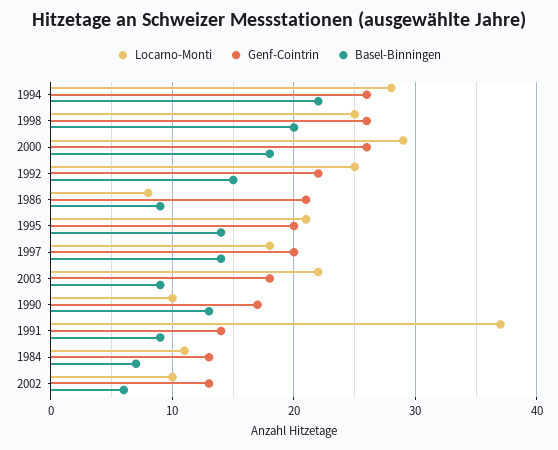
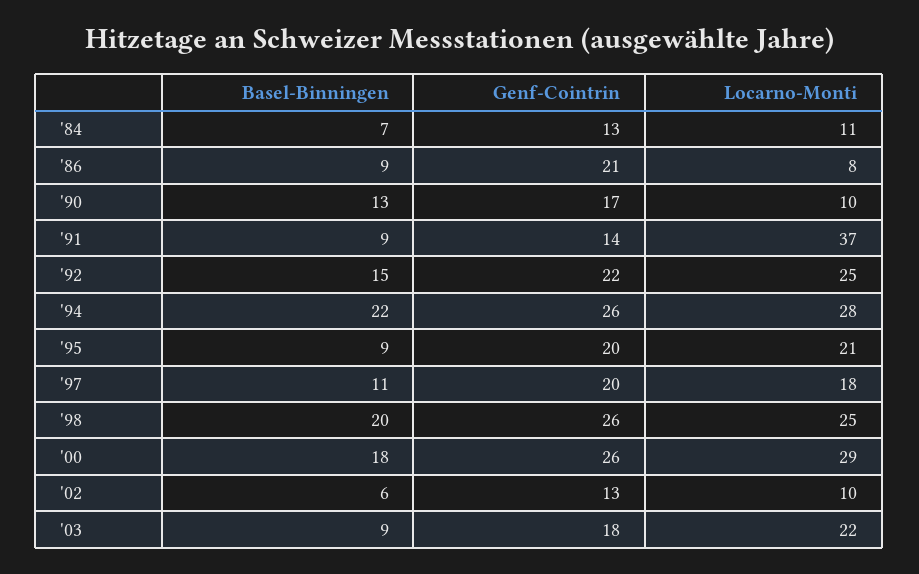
  {
    "Locarno-Monti": {
      "1994": 28,
      "1998": 25,
      "2000": 29,
      "1992": 25,
      "1986": 8,
      "1995": 21,
      "1997": 18,
      "2003": 22,
      "1990": 10,
      "1991": 37,
      "1984": 11,
      "2002": 10
    },
    "Genf-Cointrin": {
      "1994": 26,
      "1998": 26,
      "2000": 26,
      "1992": 22,
      "1986": 21,
      "1995": 20,
      "1997": 20,
      "2003": 18,
      "1990": 17,
      "1991": 14,
      "1984": 13,
      "2002": 13
    },
    "Basel-Binningen": {
      "1994": 22,
      "1998": 20,
      "2000": 18,
      "1992": 15,
      "1986": 9,
-     "1995": 14,
+     "1995": 9,
-     "1997": 14,
+     "1997": 11,
      "2003": 9,
      "1990": 13,
      "1991": 9,
      "1984": 7,
      "2002": 6
    }
  }

